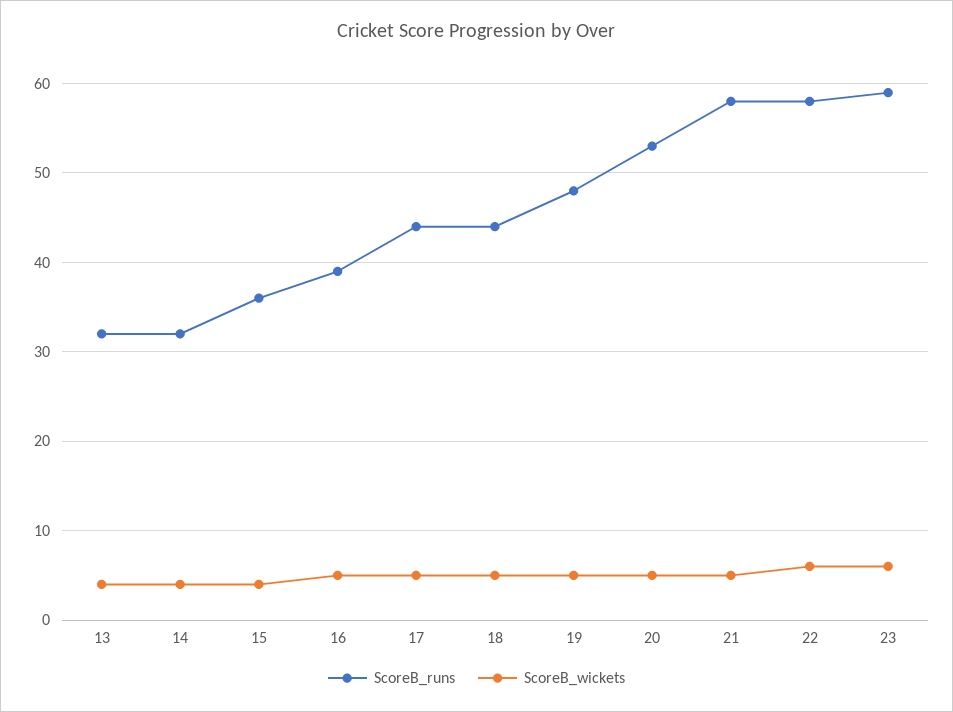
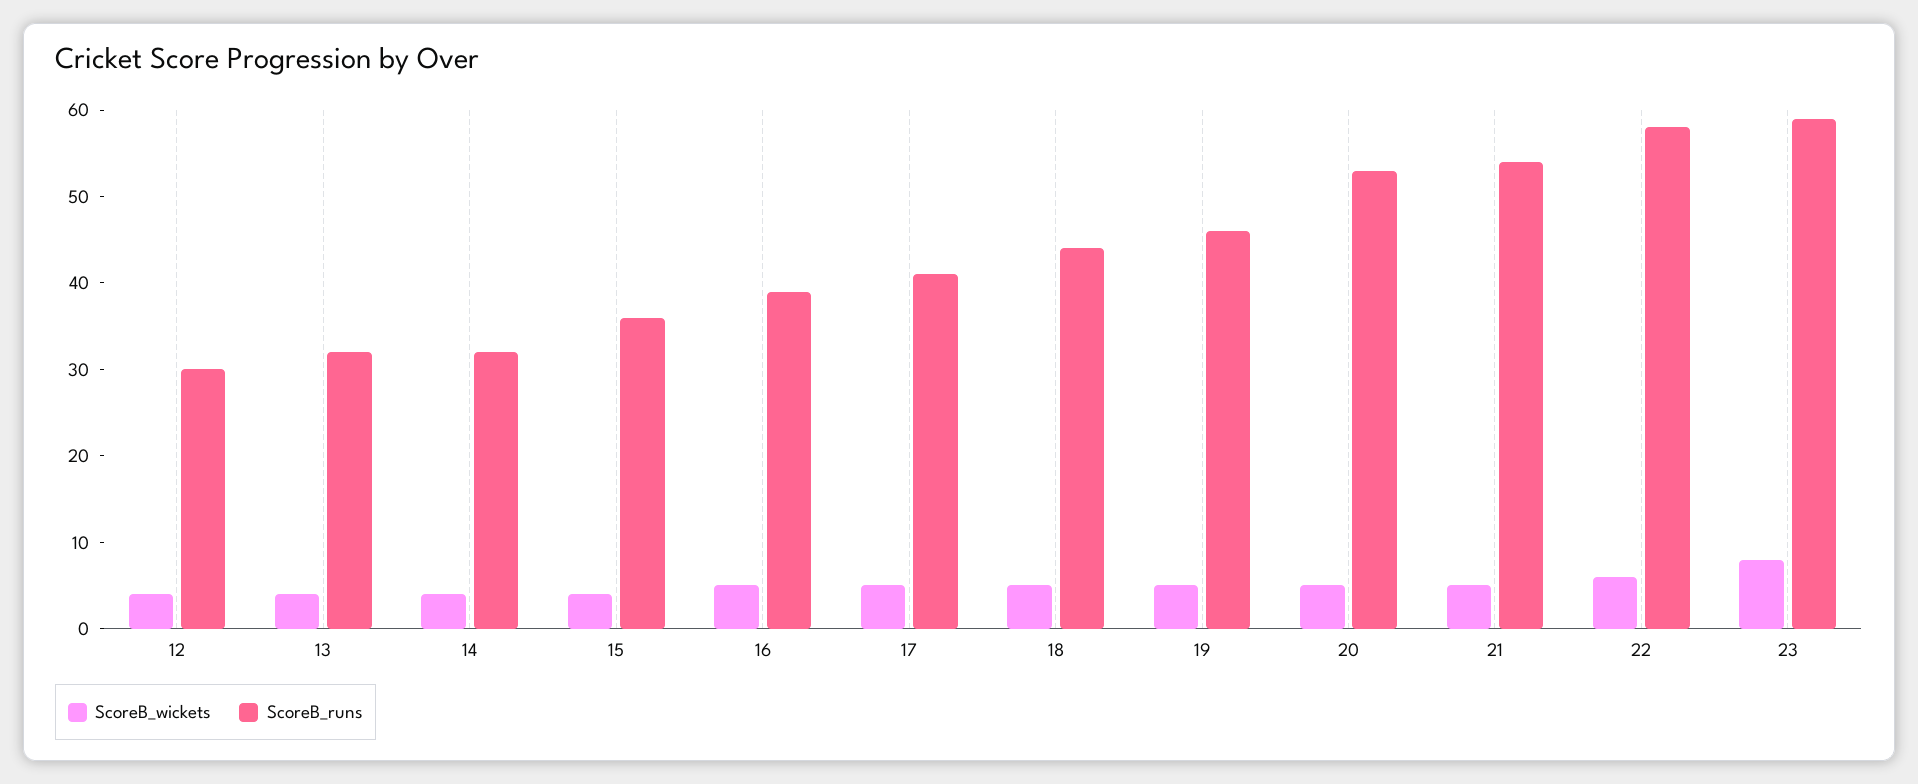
  {
    "ScoreB_runs": {
      "13": 32,
      "14": 32,
      "15": 36,
      "16": 39,
-     "17": 44,
+     "17": 41,
      "18": 44,
-     "19": 48,
+     "19": 46,
      "20": 53,
-     "21": 58,
+     "21": 54,
      "22": 58,
-     "23": 59
+     "23": 59,
+     "12": 30
    },
    "ScoreB_wickets": {
      "13": 4,
      "14": 4,
      "15": 4,
      "16": 5,
      "17": 5,
      "18": 5,
      "19": 5,
      "20": 5,
      "21": 5,
      "22": 6,
-     "23": 6
+     "23": 8,
+     "12": 4
    }
  }

